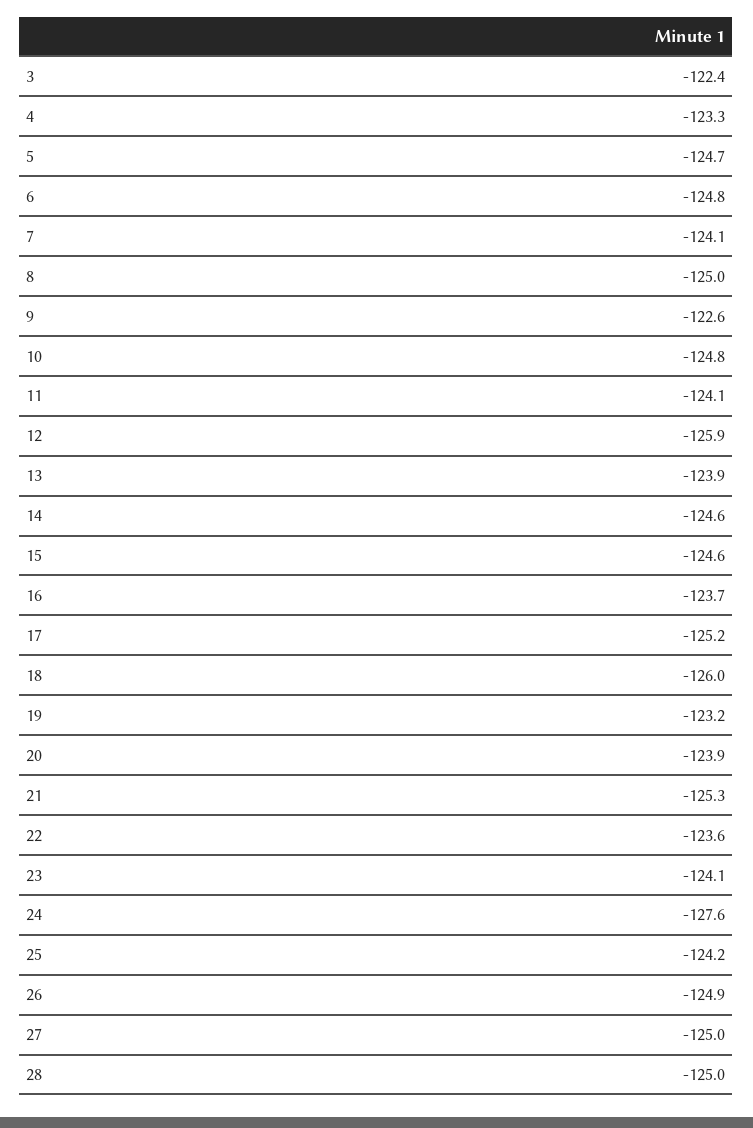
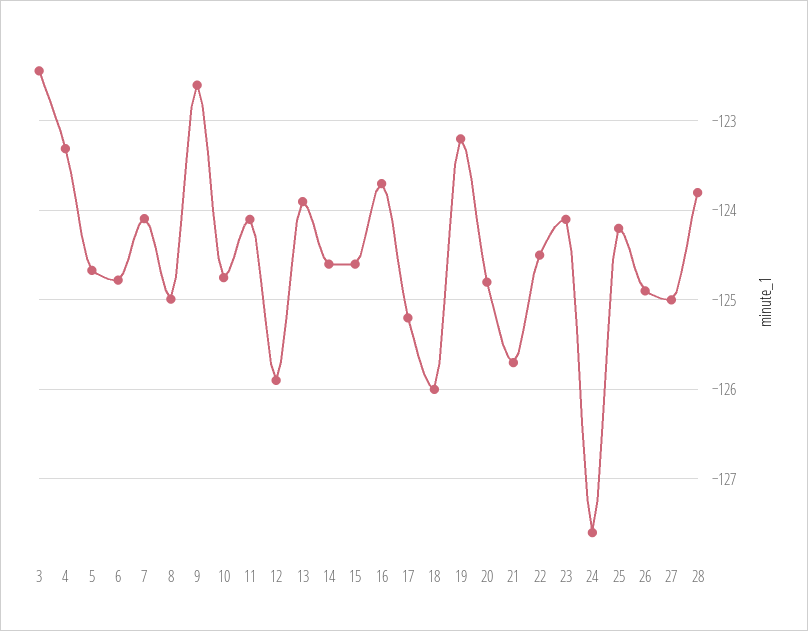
  {
    "3": -122.4,
    "4": -123.3,
    "5": -124.7,
    "6": -124.8,
    "7": -124.1,
    "8": -125,
    "9": -122.6,
    "10": -124.8,
    "11": -124.1,
    "12": -125.9,
    "13": -123.9,
    "14": -124.6,
    "15": -124.6,
    "16": -123.7,
    "17": -125.2,
    "18": -126,
    "19": -123.2,
-   "20": -123.9,
+   "20": -124.8,
-   "21": -125.3,
+   "21": -125.7,
-   "22": -123.6,
+   "22": -124.5,
    "23": -124.1,
    "24": -127.6,
    "25": -124.2,
    "26": -124.9,
    "27": -125,
-   "28": -125
+   "28": -123.8
  }

